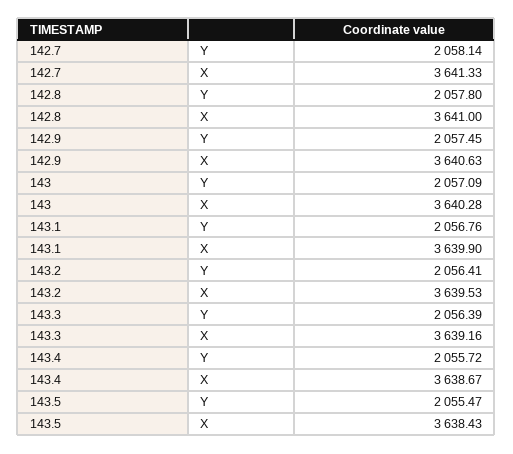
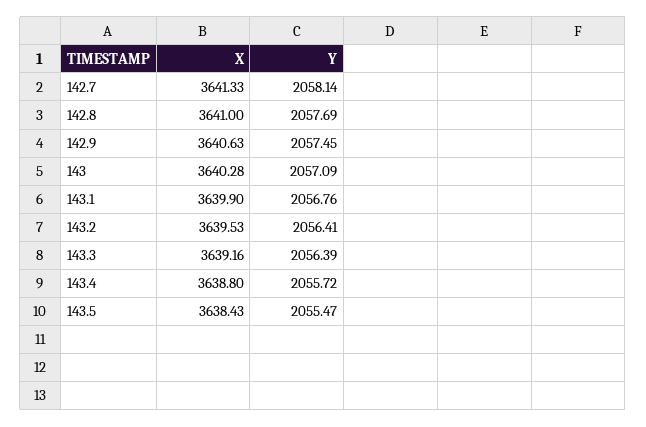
  {
    "142.7": {
      "Y": 2058.14,
      "X": 3641.33
    },
    "142.8": {
-     "Y": 2057.8,
+     "Y": 2057.69,
      "X": 3641
    },
    "142.9": {
      "Y": 2057.45,
      "X": 3640.63
    },
    "143": {
      "Y": 2057.09,
      "X": 3640.28
    },
    "143.1": {
      "Y": 2056.76,
      "X": 3639.9
    },
    "143.2": {
      "Y": 2056.41,
      "X": 3639.53
    },
    "143.3": {
      "Y": 2056.39,
      "X": 3639.16
    },
    "143.4": {
      "Y": 2055.72,
-     "X": 3638.67
+     "X": 3638.8
    },
    "143.5": {
      "Y": 2055.47,
      "X": 3638.43
    }
  }

